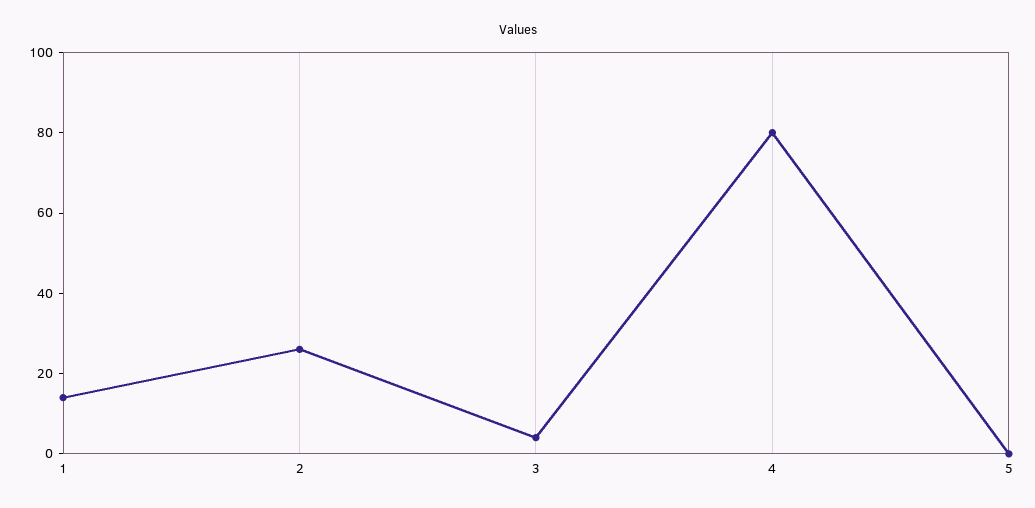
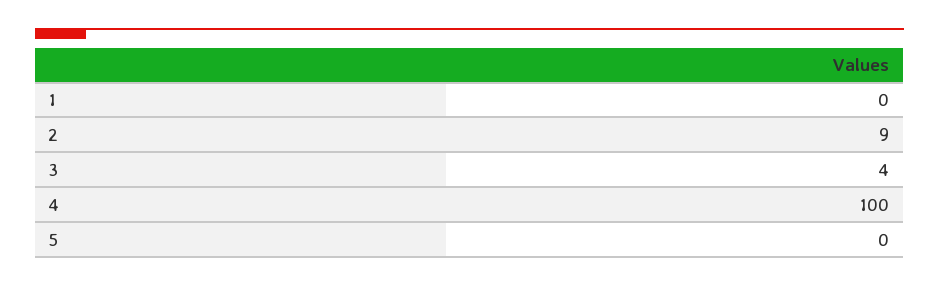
  {
-   "1": 15,
+   "1": 0,
-   "2": 25,
+   "2": 9,
    "3": 4,
-   "4": 80,
+   "4": 100,
    "5": 0
  }

